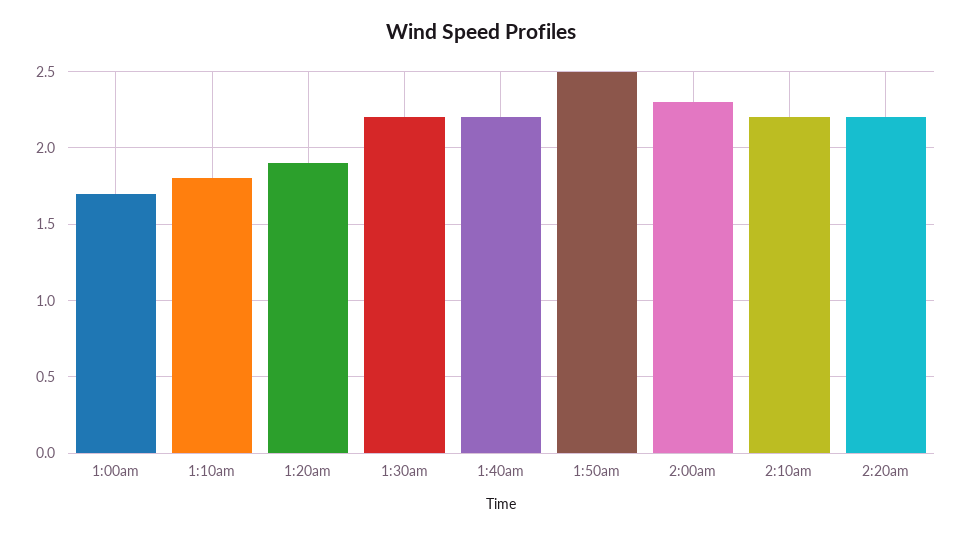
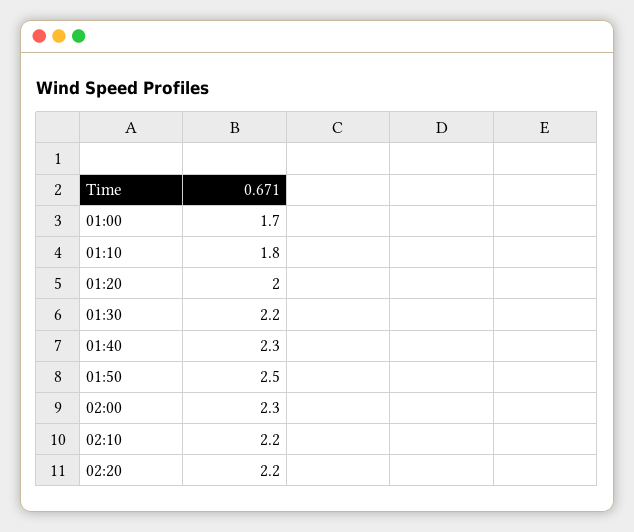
  {
    "1:00am": 1.7,
    "1:10am": 1.8,
-   "1:20am": 1.9,
+   "1:20am": 2,
    "1:30am": 2.2,
-   "1:40am": 2.2,
+   "1:40am": 2.3,
    "1:50am": 2.5,
    "2:00am": 2.3,
    "2:10am": 2.2,
    "2:20am": 2.2
  }

